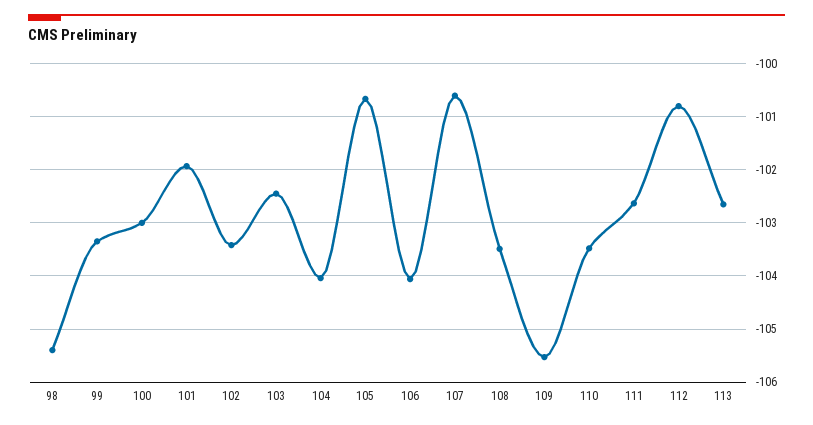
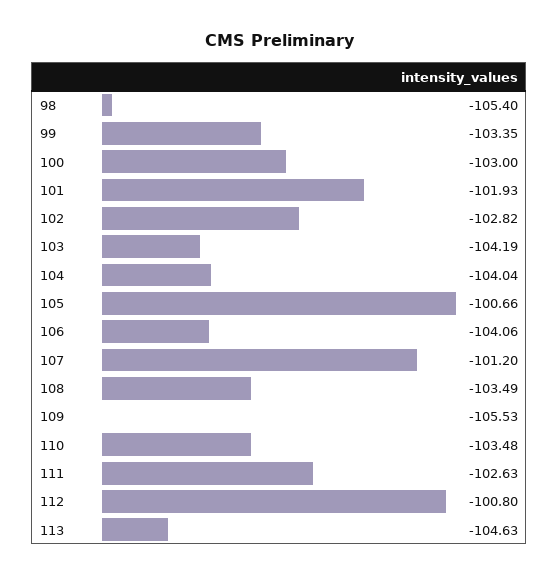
  {
    "98": -105.4,
    "99": -103.35,
    "100": -103,
    "101": -101.93,
-   "102": -103.4,
+   "102": -102.82,
-   "103": -102.4,
+   "103": -104.19,
    "104": -104.04,
    "105": -100.66,
    "106": -104.06,
-   "107": -100.6,
+   "107": -101.2,
    "108": -103.49,
    "109": -105.53,
    "110": -103.48,
    "111": -102.63,
    "112": -100.8,
-   "113": -102.6
+   "113": -104.63
  }

